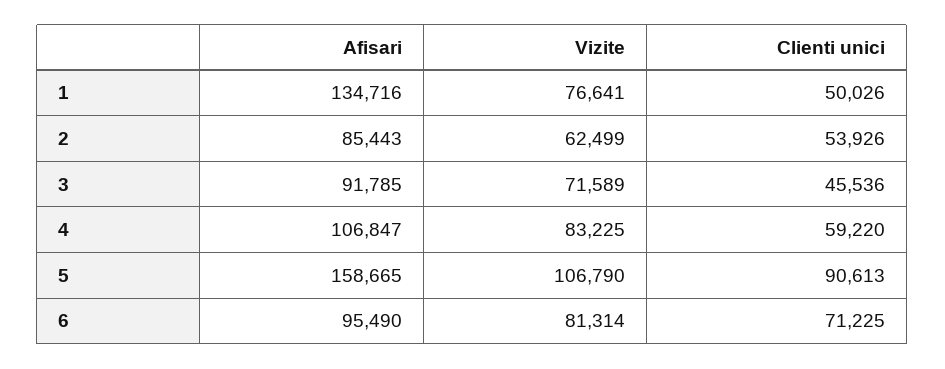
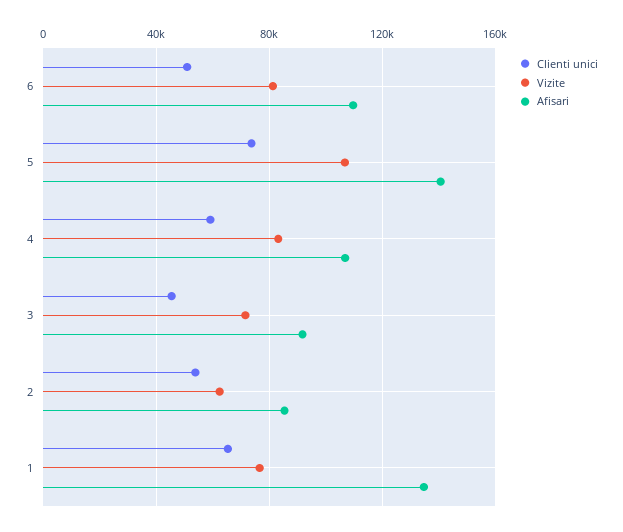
  {
    "Afisari": {
      "1": 134716,
      "2": 85443,
      "3": 91785,
      "4": 106847,
-     "5": 158665,
+     "5": 140000,
-     "6": 95490
+     "6": 110000
    },
    "Vizite": {
      "1": 76641,
      "2": 62499,
      "3": 71589,
      "4": 83225,
      "5": 106790,
      "6": 81314
    },
    "Clienti unici": {
-     "1": 50026,
+     "1": 65000,
      "2": 53926,
      "3": 45536,
      "4": 59220,
-     "5": 90613,
+     "5": 75000,
-     "6": 71225
+     "6": 50000
    }
  }

